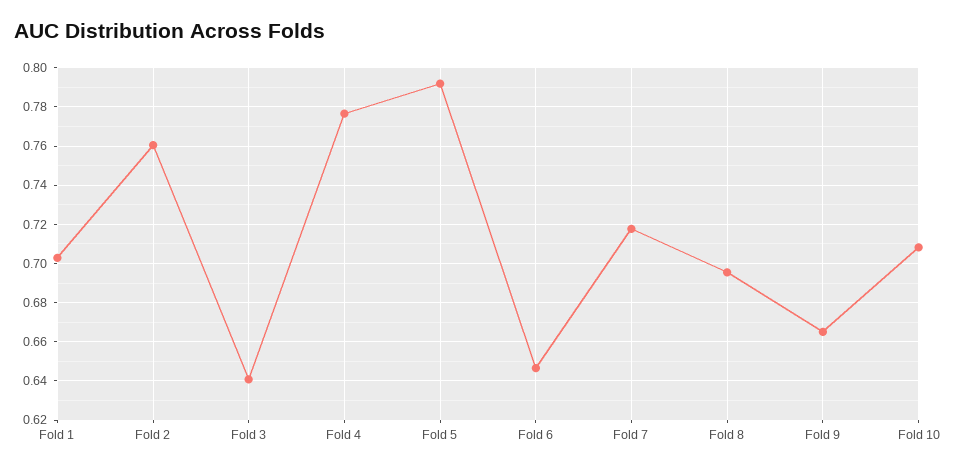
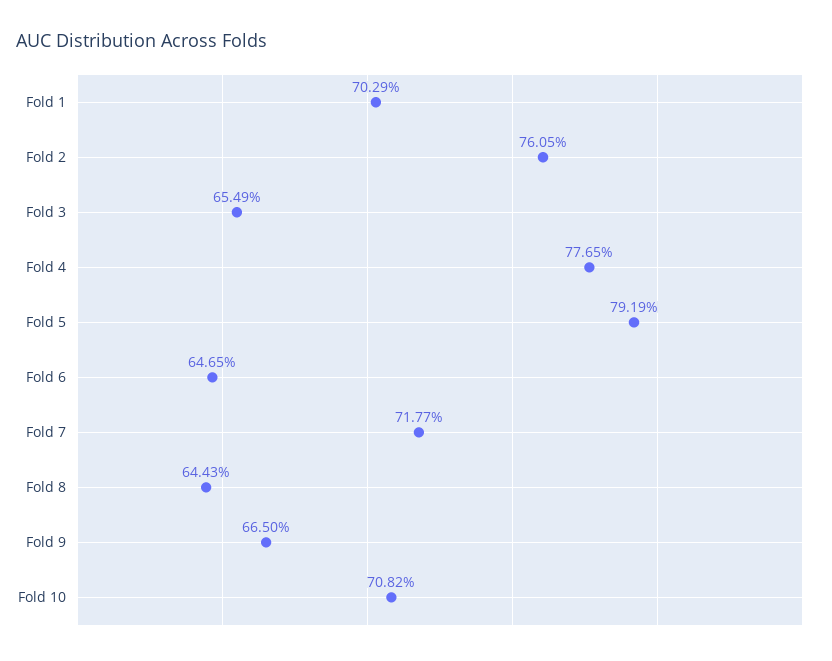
  {
    "Fold 1": 0.7029,
    "Fold 2": 0.7605,
-   "Fold 3": 0.64,
+   "Fold 3": 0.6549,
    "Fold 4": 0.7765,
    "Fold 5": 0.7919,
    "Fold 6": 0.6465,
    "Fold 7": 0.7177,
-   "Fold 8": 0.695,
+   "Fold 8": 0.6443,
    "Fold 9": 0.665,
    "Fold 10": 0.7082
  }

